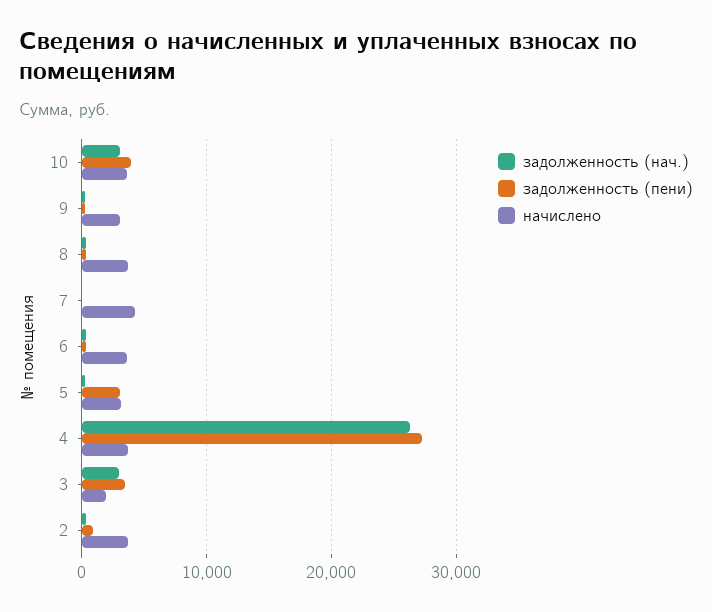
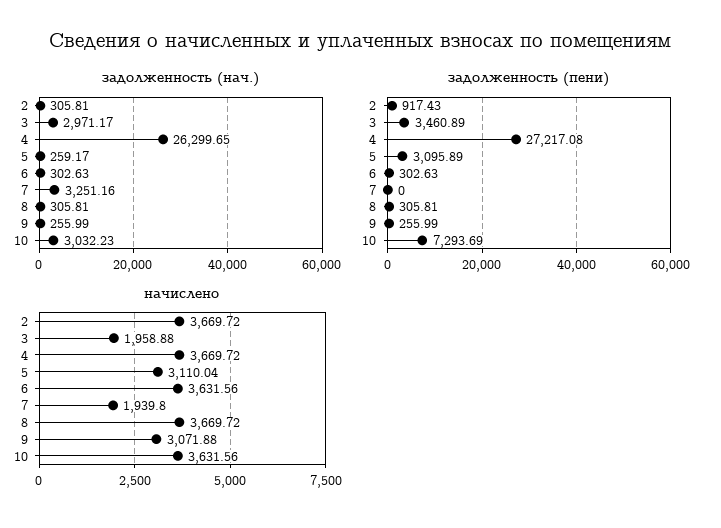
  {
    "задолженность (нач.)": {
      "10": 3032.23,
      "9": 255.99,
      "8": 305.81,
-     "7": 0,
+     "7": 3251.16,
      "6": 302.63,
      "5": 259.17,
      "4": 26299.65,
      "3": 2971.17,
      "2": 305.81
    },
    "задолженность (пени)": {
-     "10": 4000,
+     "10": 7293.69,
      "9": 255.99,
      "8": 305.81,
      "7": 0,
      "6": 302.63,
      "5": 3095.89,
      "4": 27217.08,
      "3": 3460.89,
      "2": 917.43
    },
    "начислено": {
      "10": 3631.56,
      "9": 3071.88,
      "8": 3669.72,
-     "7": 4000,
+     "7": 1939.8,
      "6": 3631.56,
      "5": 3110.04,
      "4": 3669.72,
      "3": 1958.88,
      "2": 3669.72
    }
  }

